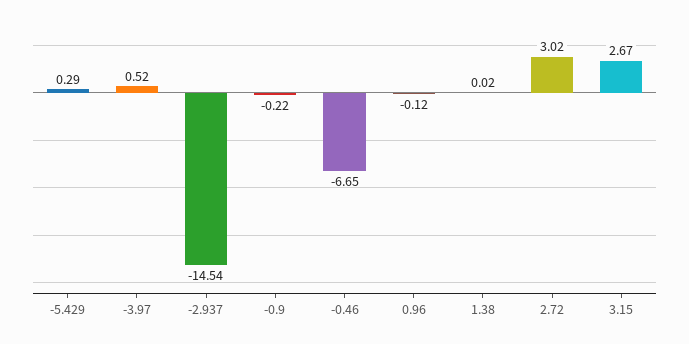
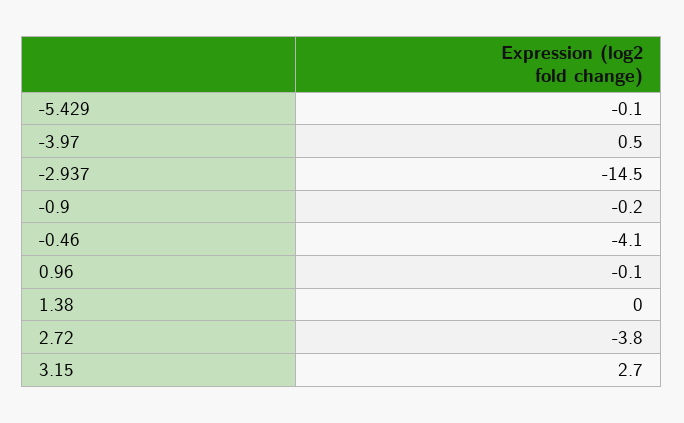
  {
-   "-5.429": 0.29,
+   "-5.429": -0.1,
    "-3.97": 0.52,
    "-2.937": -14.54,
    "-0.9": -0.22,
-   "-0.46": -6.65,
+   "-0.46": -4.1,
    "0.96": -0.12,
    "1.38": 0.02,
-   "2.72": 3.02,
+   "2.72": -3.8,
    "3.15": 2.67
  }

